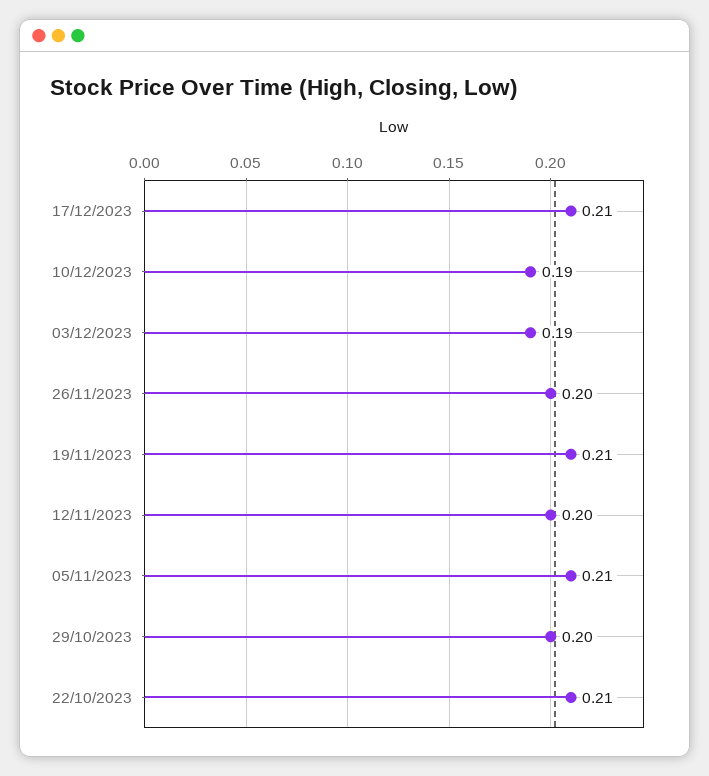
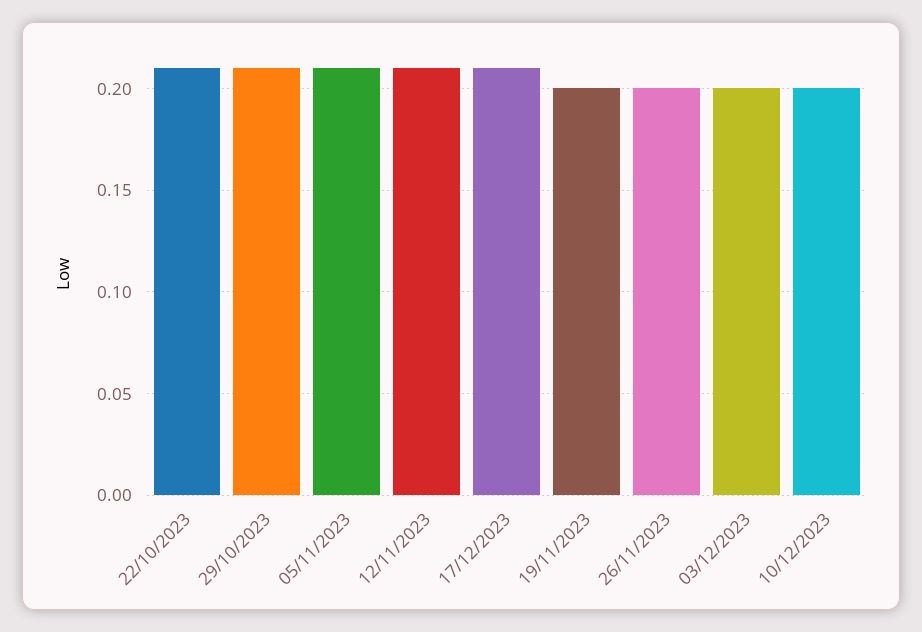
  {
    "17/12/2023": 0.21,
-   "10/12/2023": 0.19,
+   "10/12/2023": 0.2,
-   "03/12/2023": 0.19,
+   "03/12/2023": 0.2,
    "26/11/2023": 0.2,
-   "19/11/2023": 0.21,
+   "19/11/2023": 0.2,
-   "12/11/2023": 0.2,
+   "12/11/2023": 0.21,
    "05/11/2023": 0.21,
-   "29/10/2023": 0.2,
+   "29/10/2023": 0.21,
    "22/10/2023": 0.21
  }

